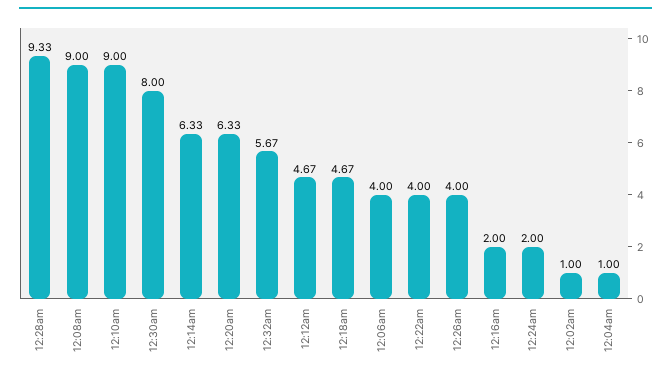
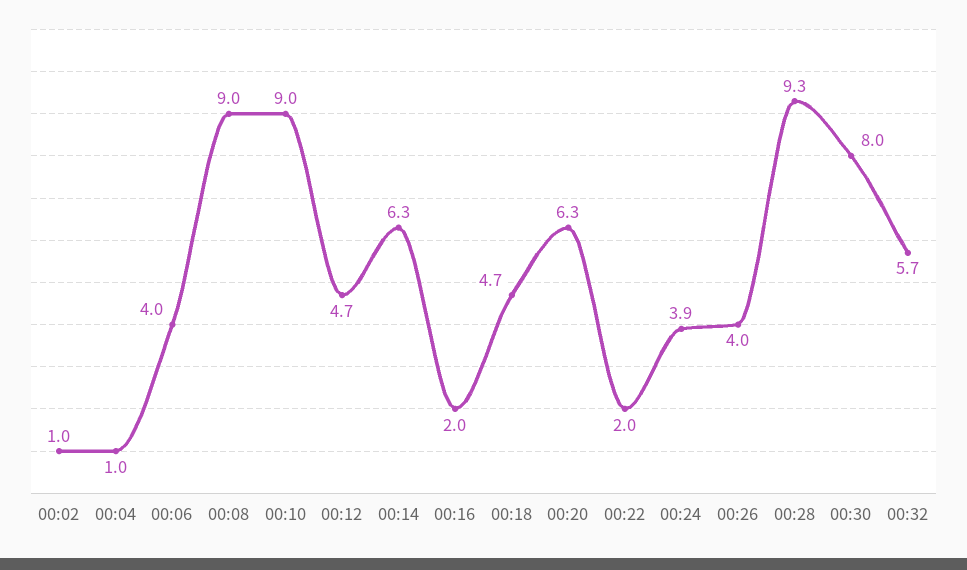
  {
    "12:28am": 9.33,
    "12:08am": 9,
    "12:10am": 9,
    "12:30am": 8,
    "12:14am": 6.33,
    "12:20am": 6.33,
    "12:32am": 5.67,
    "12:12am": 4.67,
    "12:18am": 4.67,
    "12:06am": 4,
-   "12:22am": 4,
+   "12:22am": 2,
    "12:26am": 4,
    "12:16am": 2,
-   "12:24am": 2,
+   "12:24am": 3.9,
    "12:02am": 1,
    "12:04am": 1
  }

